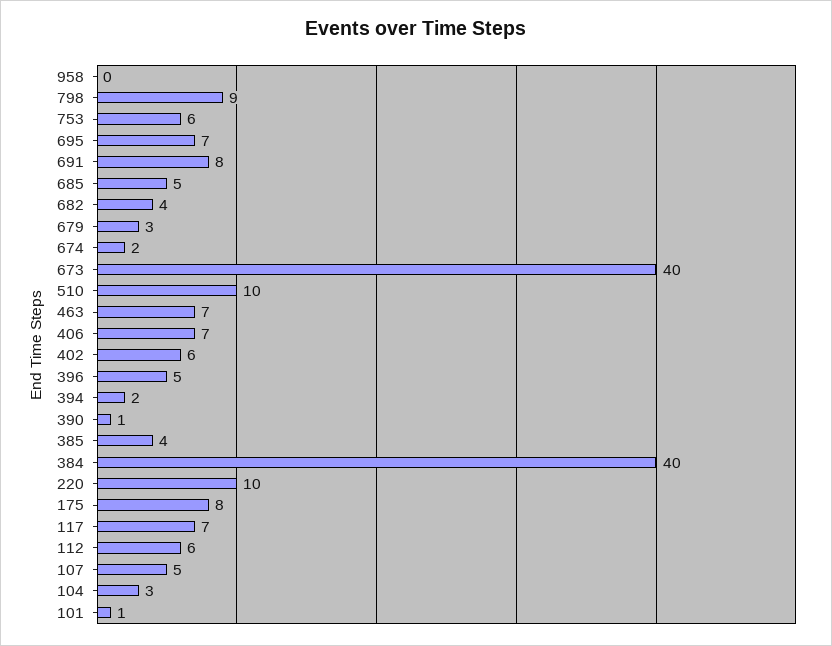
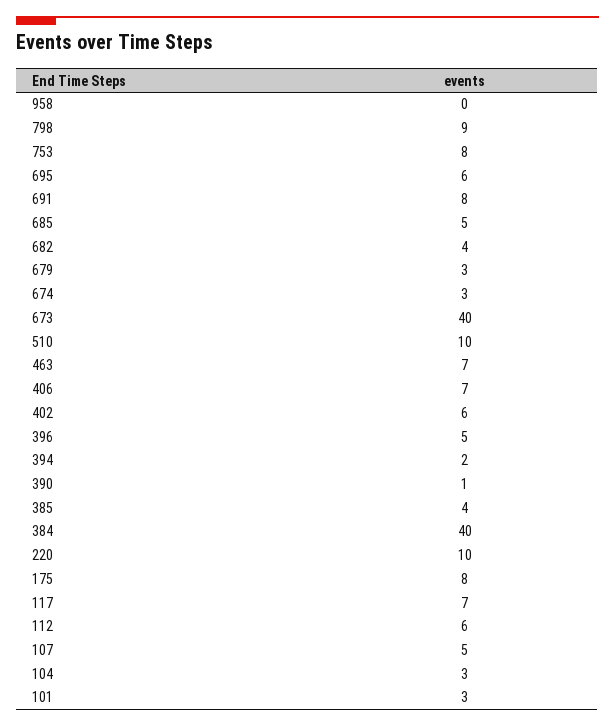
  {
    "958": 0,
    "798": 9,
-   "753": 6,
+   "753": 8,
-   "695": 7,
+   "695": 6,
    "691": 8,
    "685": 5,
    "682": 4,
    "679": 3,
-   "674": 2,
+   "674": 3,
    "673": 40,
    "510": 10,
    "463": 7,
    "406": 7,
    "402": 6,
    "396": 5,
    "394": 2,
    "390": 1,
    "385": 4,
    "384": 40,
    "220": 10,
    "175": 8,
    "117": 7,
    "112": 6,
    "107": 5,
    "104": 3,
-   "101": 1
+   "101": 3
  }

